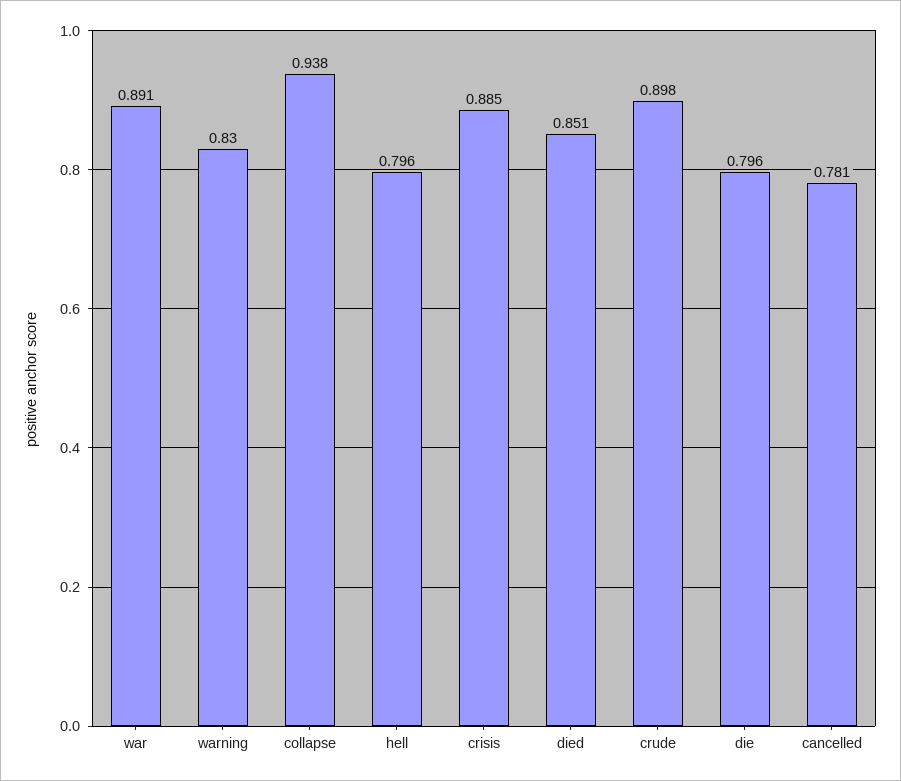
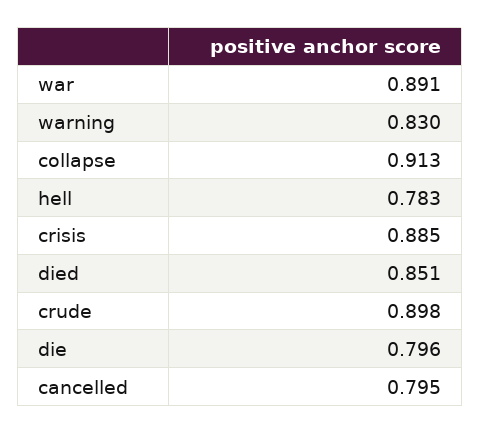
  {
    "war": 0.891,
    "warning": 0.83,
-   "collapse": 0.938,
+   "collapse": 0.913,
-   "hell": 0.796,
+   "hell": 0.783,
    "crisis": 0.885,
    "died": 0.851,
    "crude": 0.898,
    "die": 0.796,
-   "cancelled": 0.781
+   "cancelled": 0.795
  }

